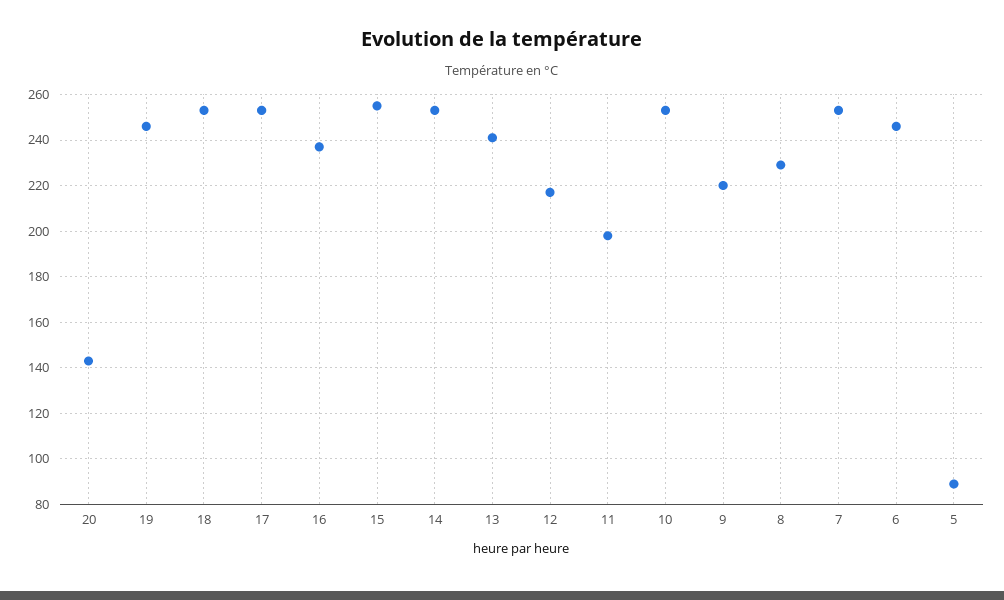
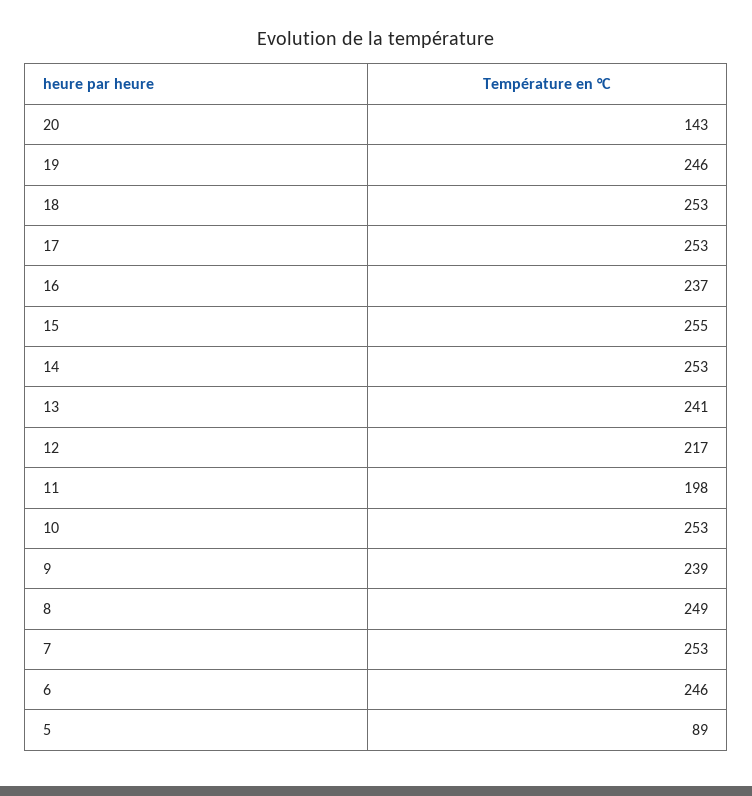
  {
    "20": 143,
    "19": 246,
    "18": 253,
    "17": 253,
    "16": 237,
    "15": 255,
    "14": 253,
    "13": 241,
    "12": 217,
    "11": 198,
    "10": 253,
-   "9": 220,
+   "9": 239,
-   "8": 230,
+   "8": 249,
    "7": 253,
    "6": 246,
    "5": 89
  }

